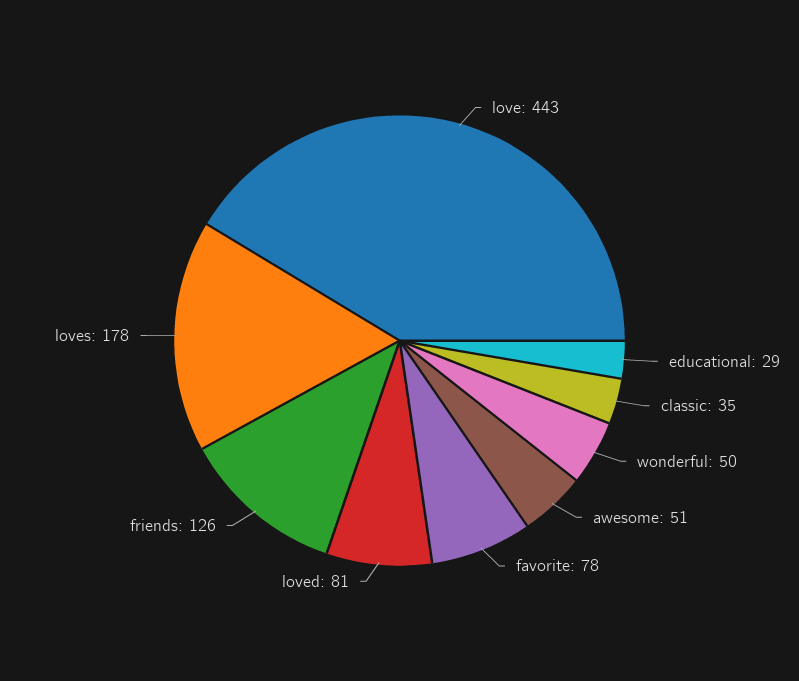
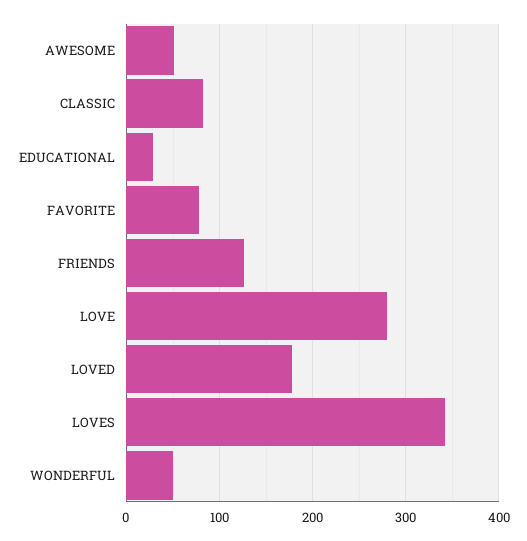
  {
-   "love": 443,
+   "love": 280,
    "educational": 29,
-   "classic": 35,
+   "classic": 80,
    "wonderful": 50,
    "awesome": 51,
    "favorite": 78,
-   "loved": 81,
+   "loved": 180,
    "friends": 126,
-   "loves": 178
+   "loves": 340
  }

